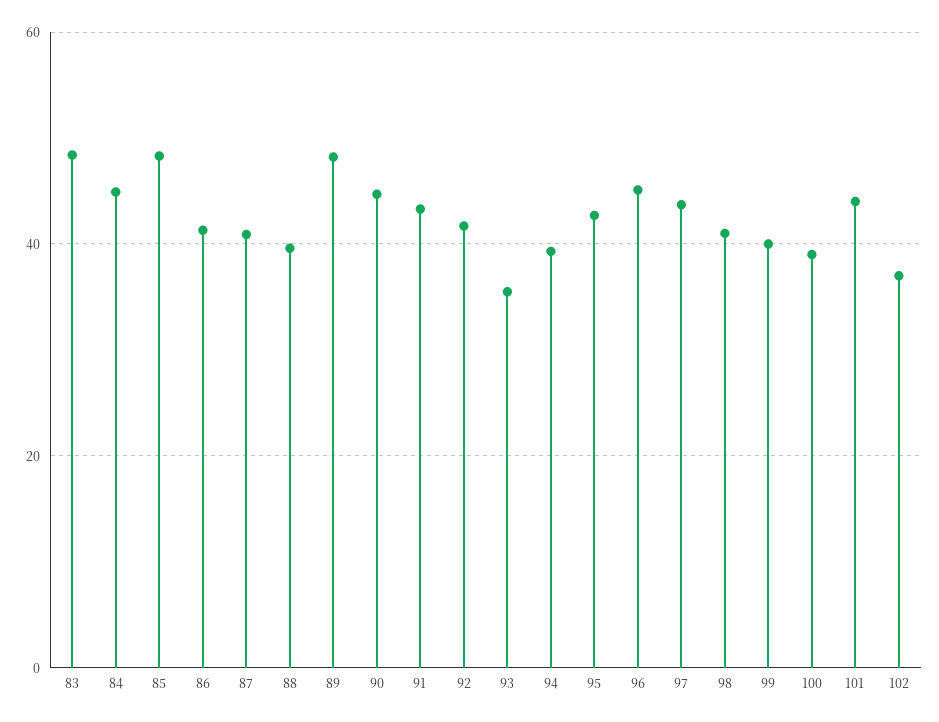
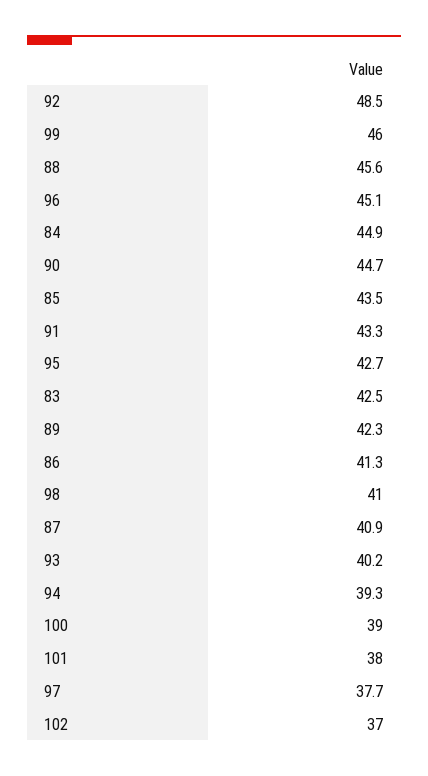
  {
-   "83": 48,
+   "83": 42.5,
    "84": 44.9,
-   "85": 48,
+   "85": 43.5,
    "86": 41.3,
    "87": 40.9,
-   "88": 40,
+   "88": 45.6,
-   "89": 48,
+   "89": 42.3,
    "90": 44.7,
    "91": 43.3,
-   "92": 42,
+   "92": 48.5,
-   "93": 36,
+   "93": 40.2,
    "94": 39.3,
    "95": 42.7,
    "96": 45.1,
-   "97": 44,
+   "97": 37.7,
    "98": 41,
-   "99": 40,
+   "99": 46,
    "100": 39,
-   "101": 44,
+   "101": 38,
    "102": 37
  }

